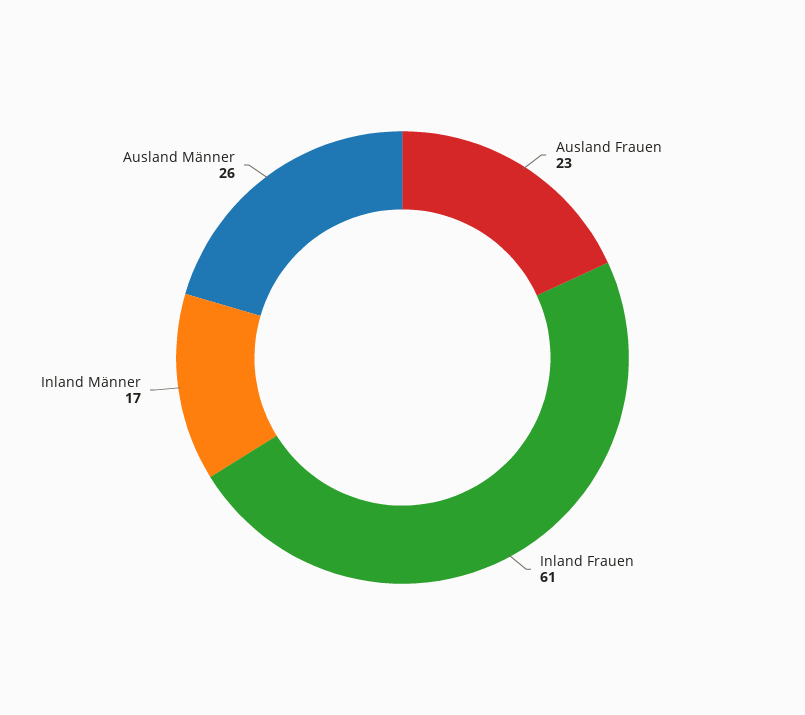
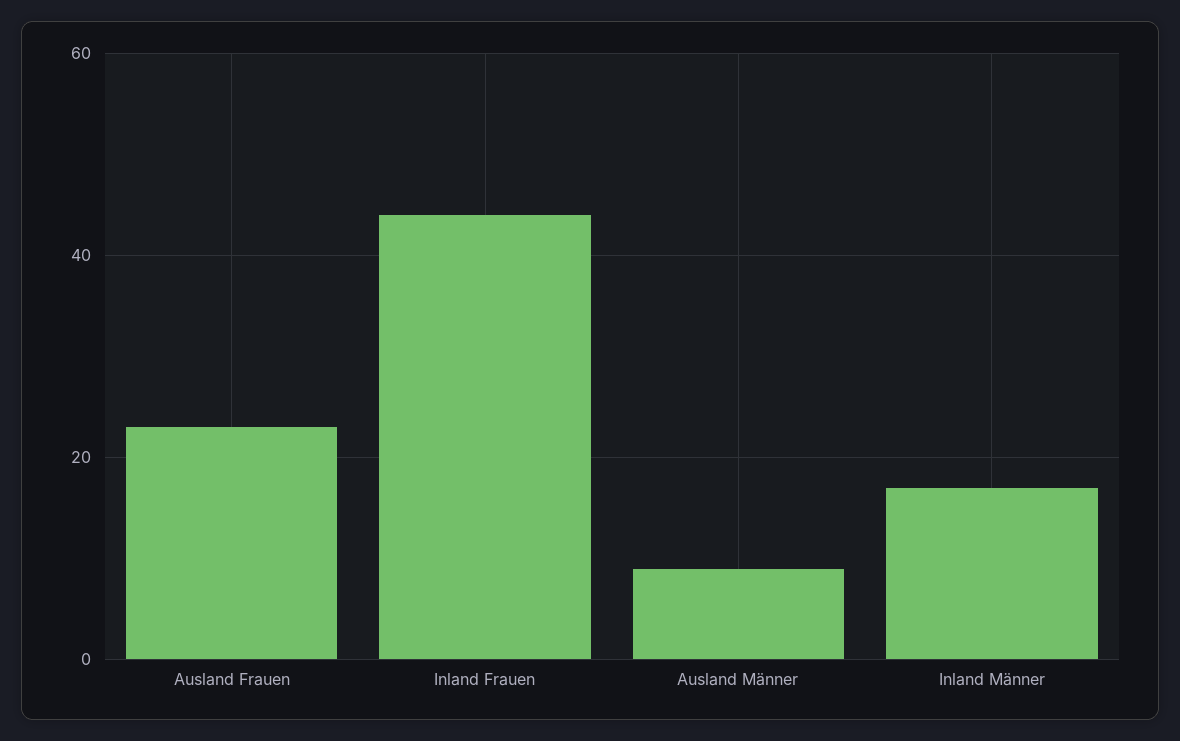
  {
    "Ausland Frauen": 23,
-   "Inland Frauen": 61,
+   "Inland Frauen": 45,
    "Inland Männer": 17,
-   "Ausland Männer": 26
+   "Ausland Männer": 10
  }

